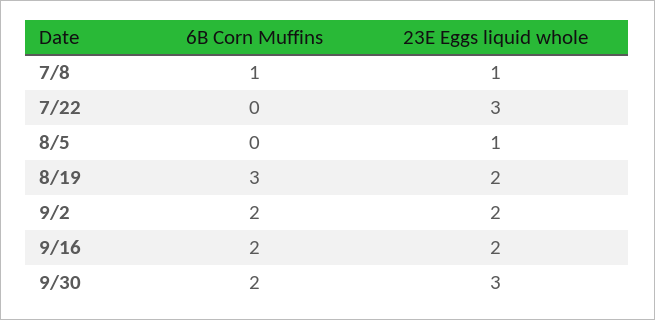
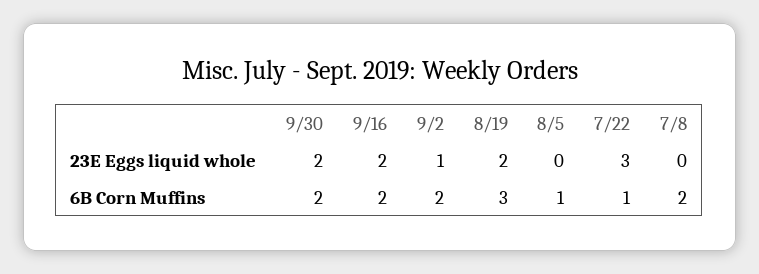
  {
    "6B Corn Muffins": {
-     "7/8": 1,
+     "7/8": 2,
-     "7/22": 0,
+     "7/22": 1,
-     "8/5": 0,
+     "8/5": 1,
      "8/19": 3,
      "9/2": 2,
      "9/16": 2,
      "9/30": 2
    },
    "23E Eggs liquid whole": {
-     "7/8": 1,
+     "7/8": 0,
      "7/22": 3,
-     "8/5": 1,
+     "8/5": 0,
      "8/19": 2,
-     "9/2": 2,
+     "9/2": 1,
      "9/16": 2,
-     "9/30": 3
+     "9/30": 2
    }
  }

